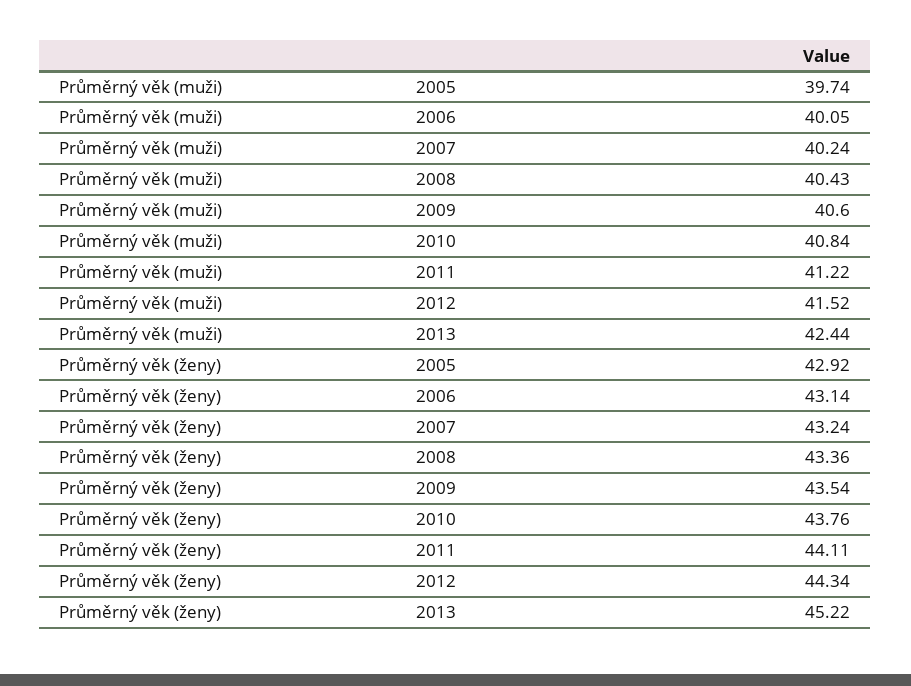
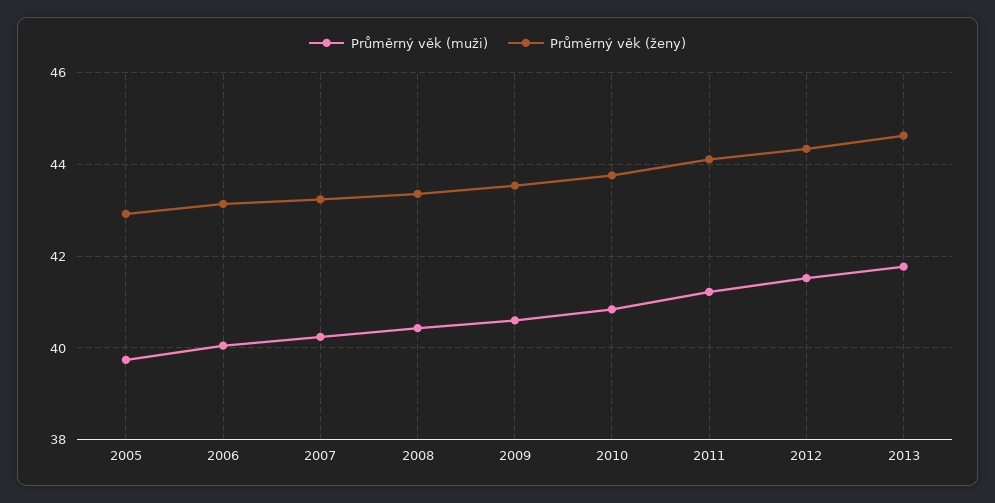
  {
    "Průměrný věk (muži)": {
      "2005": 39.74,
      "2006": 40.05,
      "2007": 40.24,
      "2008": 40.43,
      "2009": 40.6,
      "2010": 40.84,
      "2011": 41.22,
      "2012": 41.52,
-     "2013": 42.44
+     "2013": 41.8
    },
    "Průměrný věk (ženy)": {
      "2005": 42.92,
      "2006": 43.14,
      "2007": 43.24,
      "2008": 43.36,
      "2009": 43.54,
      "2010": 43.76,
      "2011": 44.11,
      "2012": 44.34,
-     "2013": 45.22
+     "2013": 44.6
    }
  }

